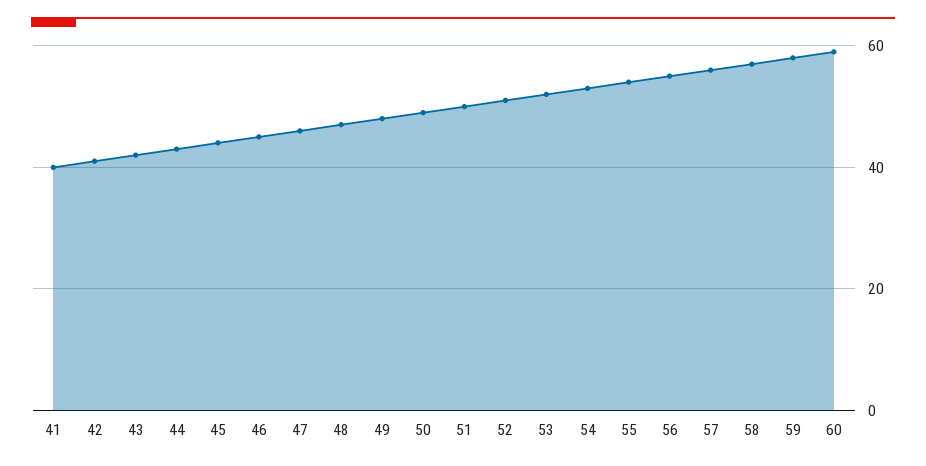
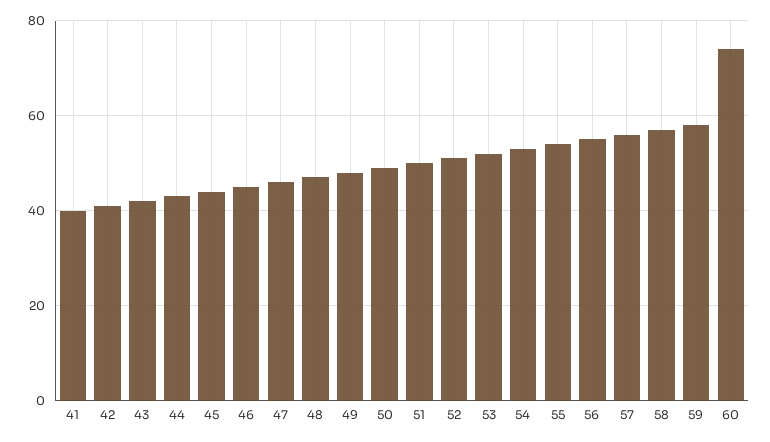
  {
    "41": 40,
    "42": 40,
    "43": 40,
    "44": 45,
    "45": 45,
    "46": 45,
    "47": 45,
    "48": 45,
    "49": 50,
    "50": 50,
    "51": 50,
    "52": 50,
    "53": 50,
    "54": 55,
    "55": 55,
    "56": 55,
    "57": 55,
    "58": 55,
    "59": 60,
-   "60": 60
+   "60": 75
  }

